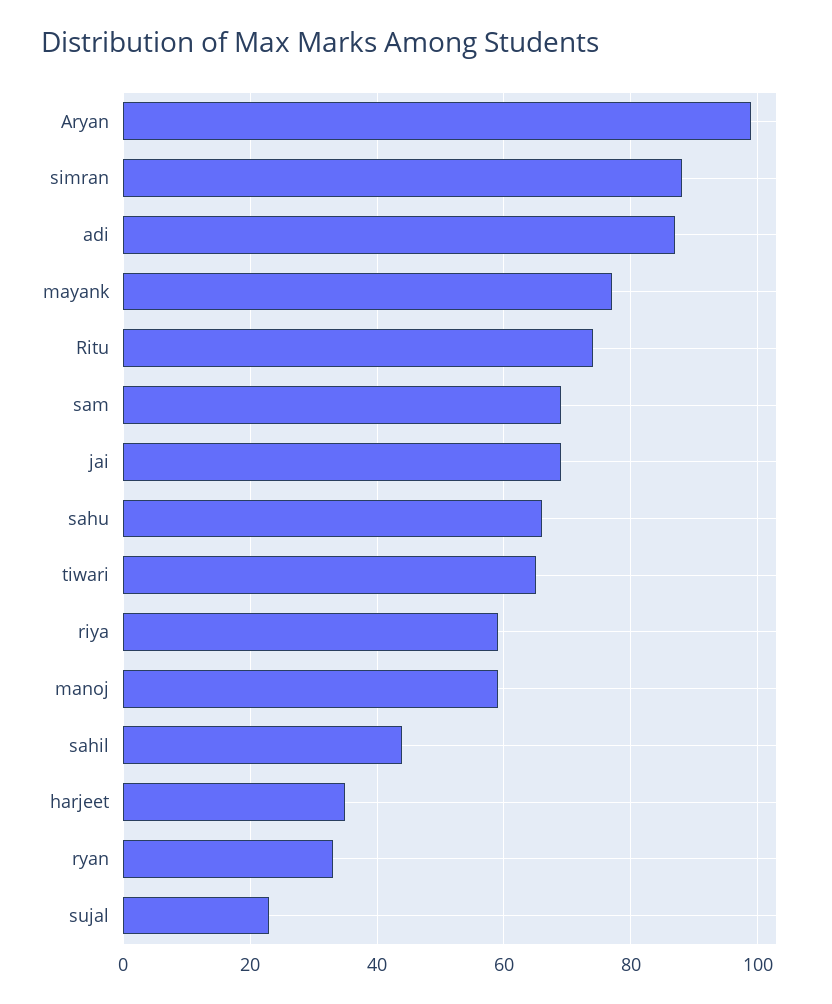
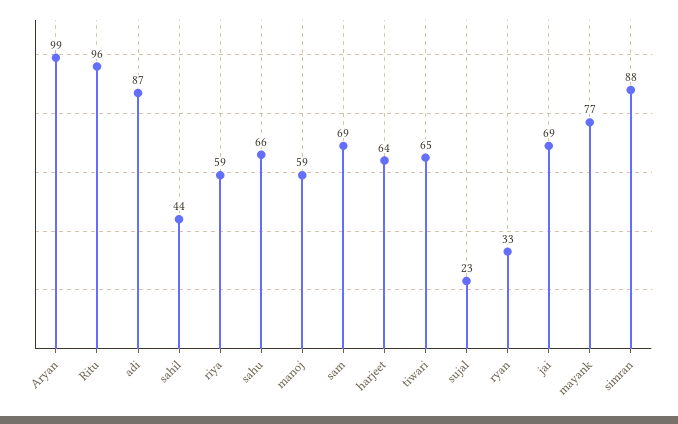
  {
    "Aryan": 99,
    "simran": 88,
    "adi": 87,
    "mayank": 77,
-   "Ritu": 75,
+   "Ritu": 96,
    "sam": 69,
    "jai": 69,
    "sahu": 66,
    "tiwari": 65,
    "riya": 59,
    "manoj": 59,
    "sahil": 44,
-   "harjeet": 35,
+   "harjeet": 64,
    "ryan": 33,
    "sujal": 23
  }

